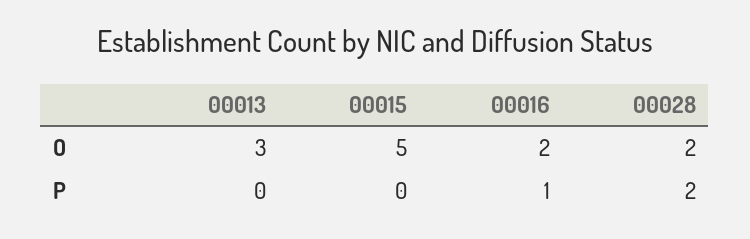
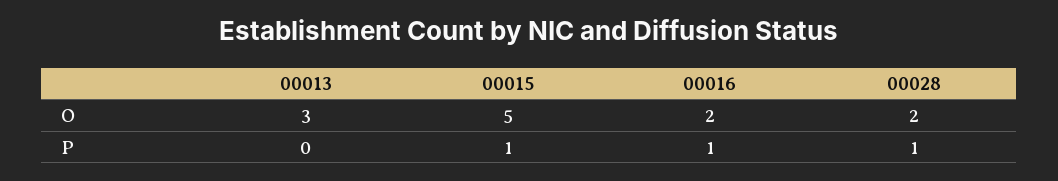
  {
    "00013": {
      "O": 3,
      "P": 0
    },
    "00015": {
      "O": 5,
-     "P": 0
+     "P": 1
    },
    "00016": {
      "O": 2,
      "P": 1
    },
    "00028": {
      "O": 2,
-     "P": 2
+     "P": 1
    }
  }

